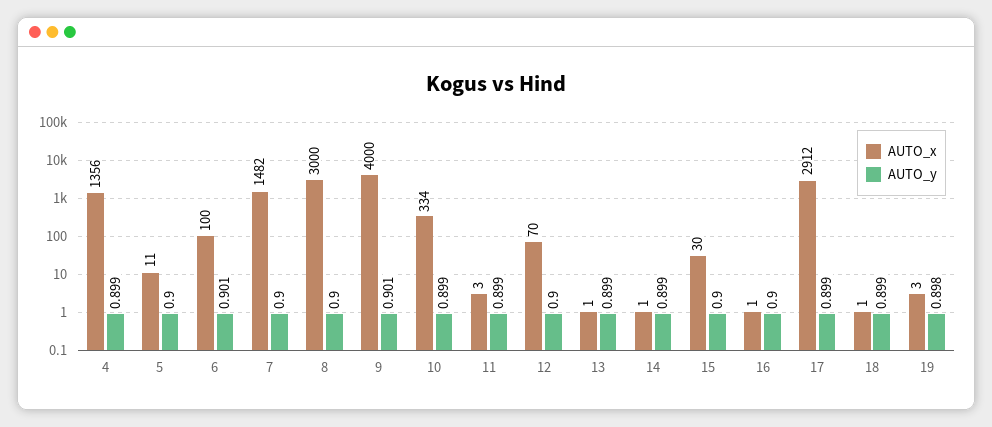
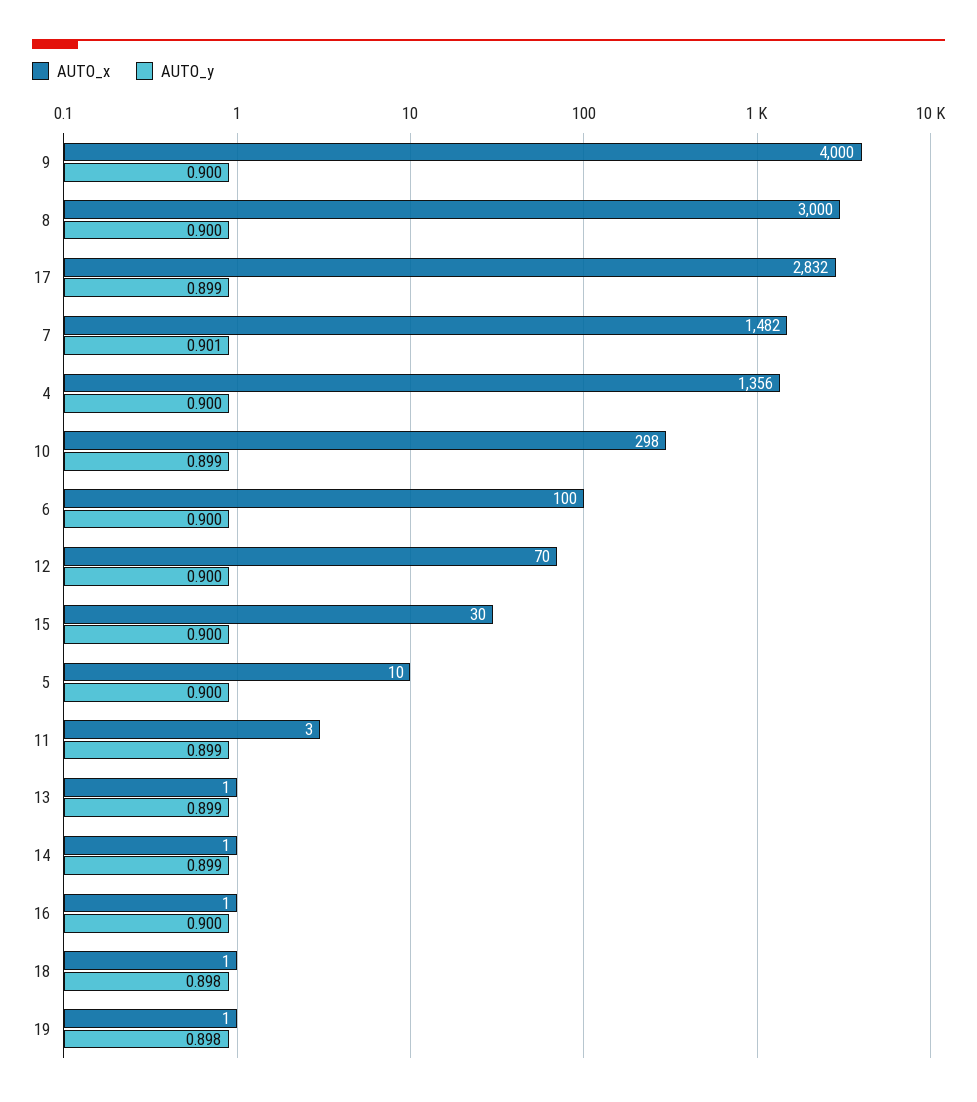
  {
    "AUTO_x": {
      "4": 1356,
-     "5": 11,
+     "5": 10,
      "6": 100,
      "7": 1482,
      "8": 3000,
      "9": 4000,
-     "10": 334,
+     "10": 298,
      "11": 3,
      "12": 70,
      "13": 1,
      "14": 1,
      "15": 30,
      "16": 1,
-     "17": 2912,
+     "17": 2832,
      "18": 1,
-     "19": 3
+     "19": 1
    },
    "AUTO_y": {
-     "4": 0.899,
+     "4": 0.9,
      "5": 0.9,
-     "6": 0.901,
+     "6": 0.9,
-     "7": 0.9,
+     "7": 0.901,
      "8": 0.9,
-     "9": 0.901,
+     "9": 0.9,
      "10": 0.899,
      "11": 0.899,
      "12": 0.9,
      "13": 0.899,
      "14": 0.899,
      "15": 0.9,
      "16": 0.9,
      "17": 0.899,
-     "18": 0.899,
+     "18": 0.898,
      "19": 0.898
    }
  }

